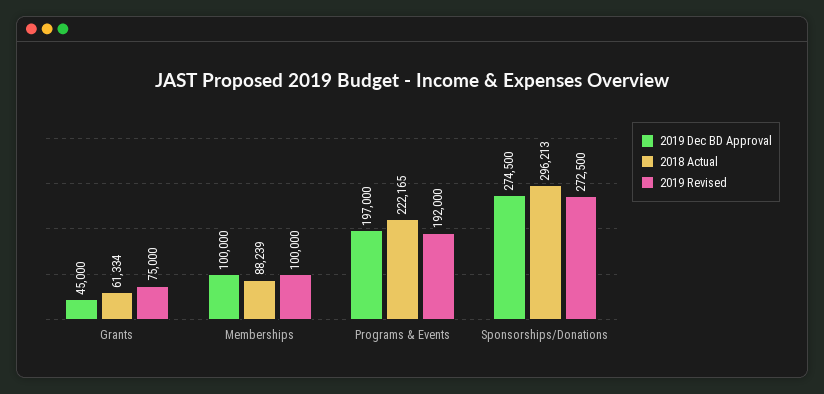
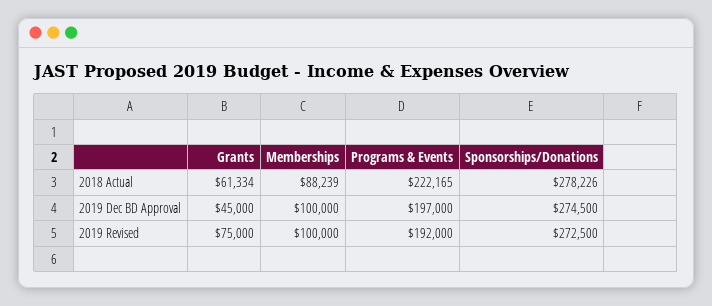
  {
    "2019 Dec BD Approval": {
      "Grants": 45000,
      "Memberships": 100000,
      "Programs & Events": 197000,
      "Sponsorships/Donations": 274500
    },
    "2018 Actual": {
      "Grants": 61334,
      "Memberships": 88239,
      "Programs & Events": 222165,
-     "Sponsorships/Donations": 296213
+     "Sponsorships/Donations": 278226
    },
    "2019 Revised": {
      "Grants": 75000,
      "Memberships": 100000,
      "Programs & Events": 192000,
      "Sponsorships/Donations": 272500
    }
  }

